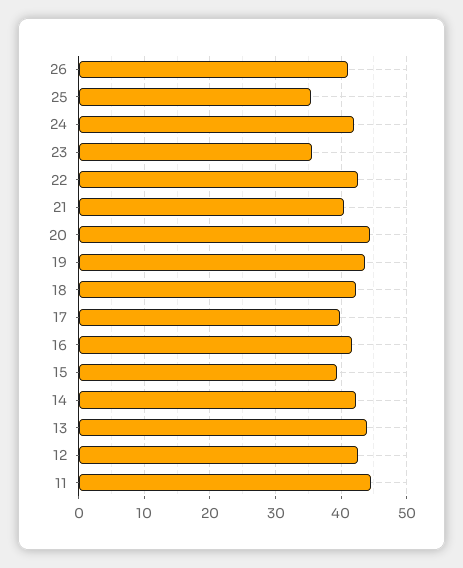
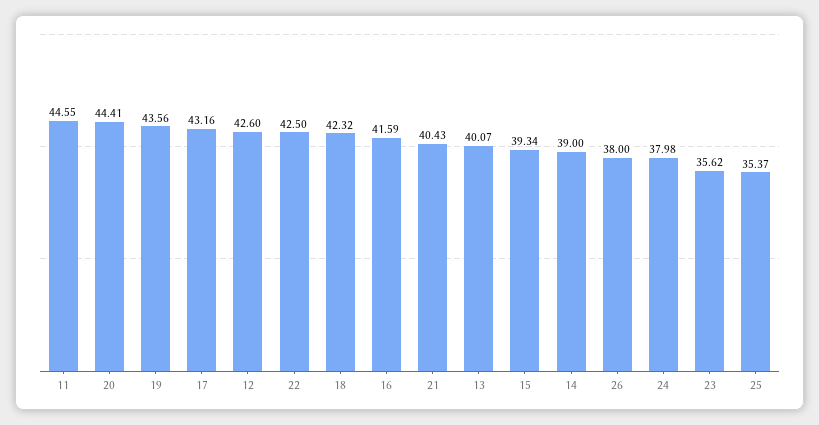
  {
-   "26": 41,
+   "26": 38,
    "25": 35.37,
-   "24": 42,
+   "24": 37.98,
    "23": 35.62,
    "22": 42.5,
    "21": 40.43,
    "20": 44.41,
    "19": 43.56,
    "18": 42.32,
-   "17": 40,
+   "17": 43.16,
    "16": 41.59,
    "15": 39.34,
-   "14": 42,
+   "14": 39,
-   "13": 44,
+   "13": 40.07,
    "12": 42.6,
    "11": 44.55
  }

